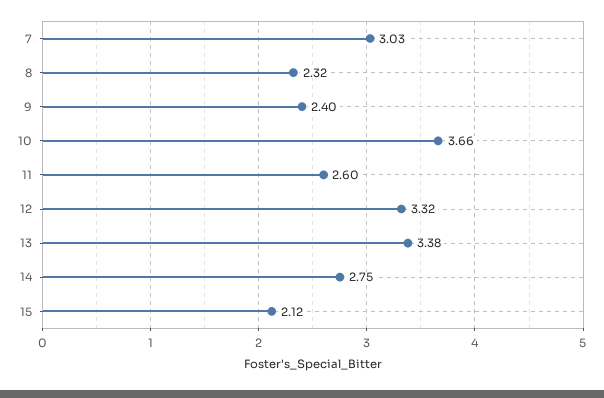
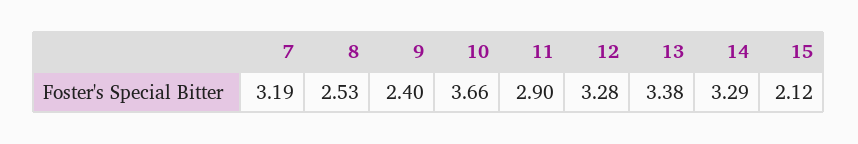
  {
-   "7": 3.03,
+   "7": 3.19,
-   "8": 2.32,
+   "8": 2.53,
    "9": 2.4,
    "10": 3.66,
-   "11": 2.6,
+   "11": 2.9,
-   "12": 3.32,
+   "12": 3.28,
    "13": 3.38,
-   "14": 2.75,
+   "14": 3.29,
    "15": 2.12
  }

